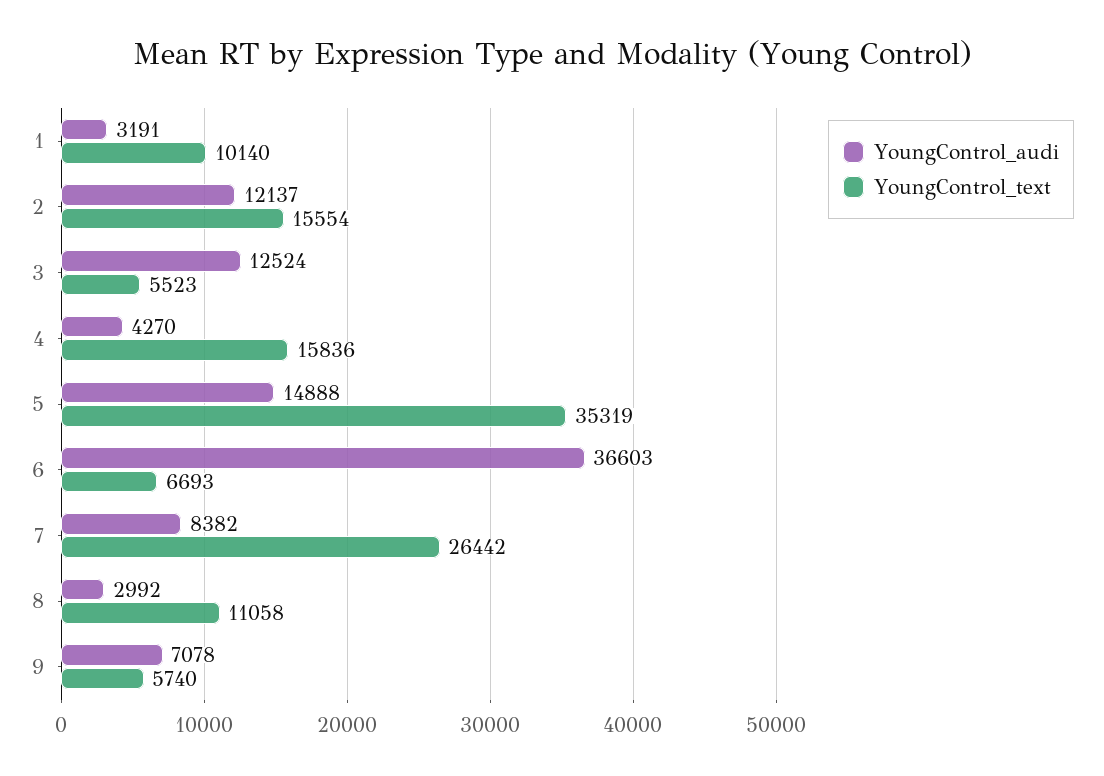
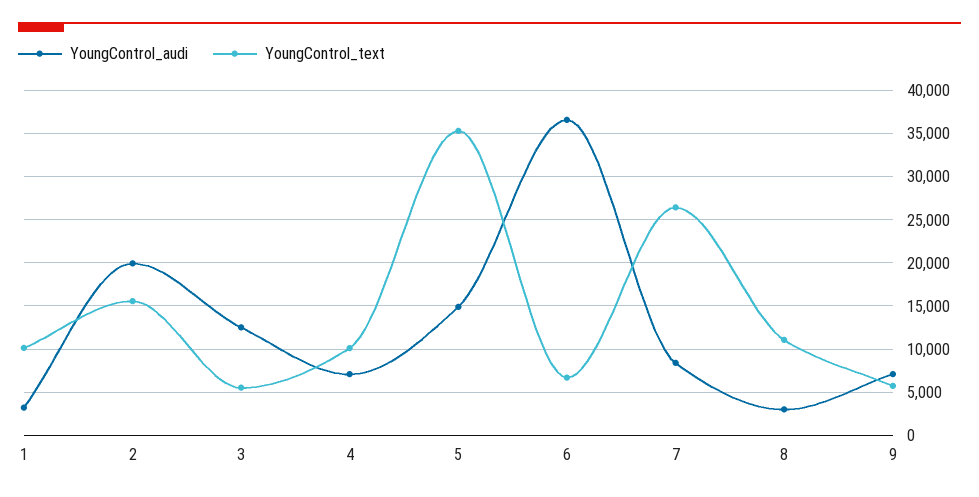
  {
    "YoungControl_audi": {
      "1": 3191,
-     "2": 12137,
+     "2": 20000,
      "3": 12524,
-     "4": 4270,
+     "4": 7000,
      "5": 14888,
      "6": 36603,
      "7": 8382,
      "8": 2992,
      "9": 7078
    },
    "YoungControl_text": {
      "1": 10140,
      "2": 15554,
      "3": 5523,
-     "4": 15836,
+     "4": 10000,
      "5": 35319,
      "6": 6693,
      "7": 26442,
      "8": 11058,
      "9": 5740
    }
  }

